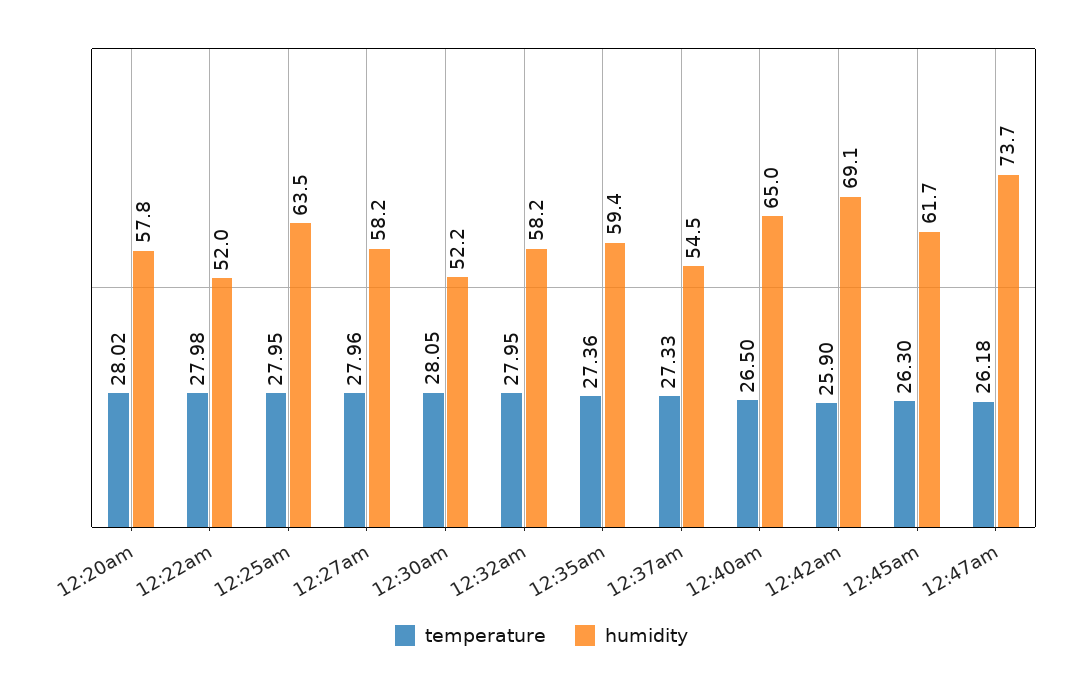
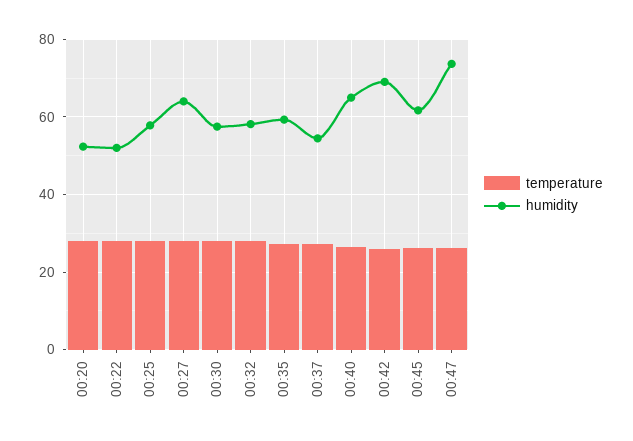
  {
    "temperature": {
      "12:20am": 28.02,
      "12:22am": 27.98,
      "12:25am": 27.95,
      "12:27am": 27.96,
      "12:30am": 28.05,
      "12:32am": 27.95,
      "12:35am": 27.36,
      "12:37am": 27.33,
      "12:40am": 26.5,
      "12:42am": 25.9,
      "12:45am": 26.3,
      "12:47am": 26.18
    },
    "humidity": {
-     "12:20am": 57.8,
+     "12:20am": 52,
      "12:22am": 52,
-     "12:25am": 63.5,
+     "12:25am": 58,
-     "12:27am": 58.2,
+     "12:27am": 64,
-     "12:30am": 52.2,
+     "12:30am": 58,
      "12:32am": 58.2,
      "12:35am": 59.4,
      "12:37am": 54.5,
      "12:40am": 65,
      "12:42am": 69.1,
      "12:45am": 61.7,
      "12:47am": 73.7
    }
  }

